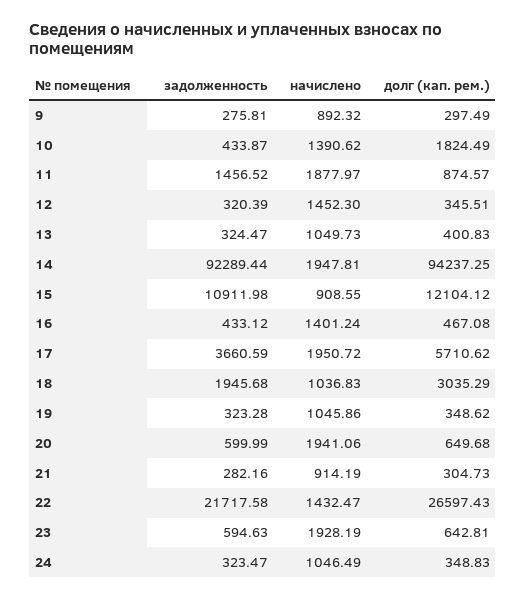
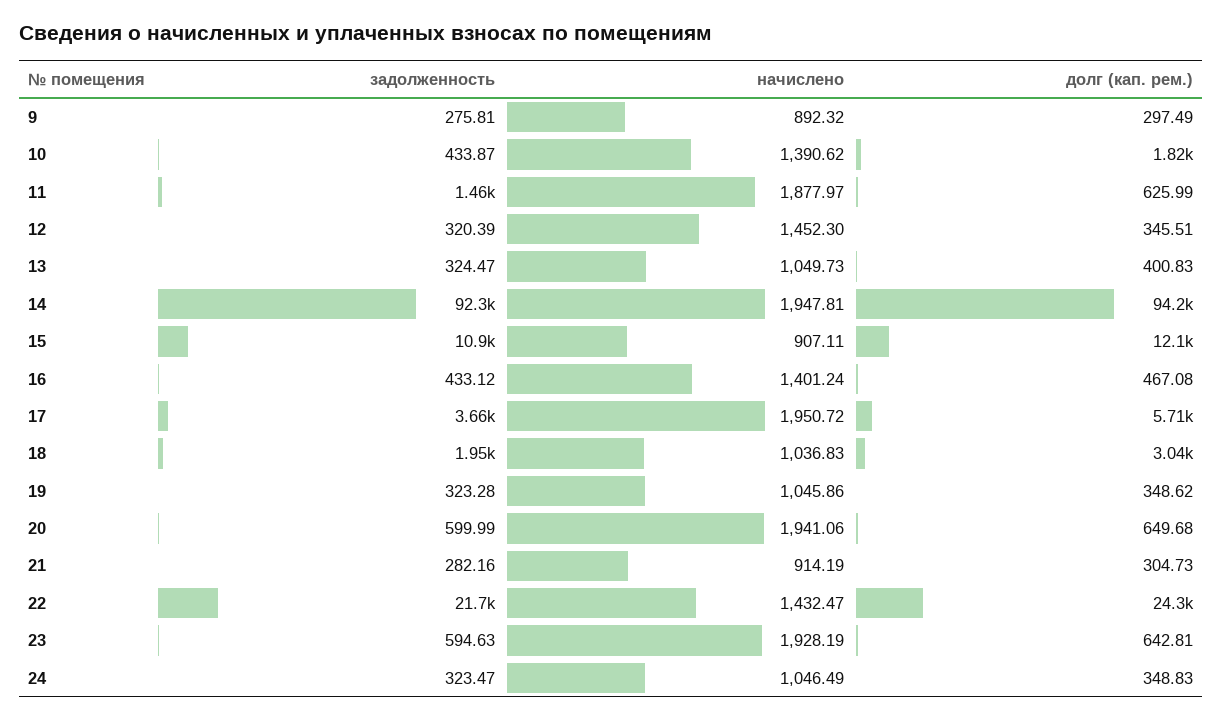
  {
    "задолженность": {
      "9": 275.81,
      "10": 433.87,
      "11": 1456.52,
      "12": 320.39,
      "13": 324.47,
      "14": 92289.44,
      "15": 10911.98,
      "16": 433.12,
      "17": 3660.59,
      "18": 1945.68,
      "19": 323.28,
      "20": 599.99,
      "21": 282.16,
      "22": 21717.58,
      "23": 594.63,
      "24": 323.47
    },
    "начислено": {
      "9": 892.32,
      "10": 1390.62,
      "11": 1877.97,
      "12": 1452.3,
      "13": 1049.73,
      "14": 1947.81,
-     "15": 908.55,
+     "15": 907.11,
      "16": 1401.24,
      "17": 1950.72,
      "18": 1036.83,
      "19": 1045.86,
      "20": 1941.06,
      "21": 914.19,
      "22": 1432.47,
      "23": 1928.19,
      "24": 1046.49
    },
    "долг (кап. рем.)": {
      "9": 297.49,
      "10": 1824.49,
-     "11": 874.57,
+     "11": 625.99,
      "12": 345.51,
      "13": 400.83,
      "14": 94237.25,
      "15": 12104.12,
      "16": 467.08,
      "17": 5710.62,
      "18": 3035.29,
      "19": 348.62,
      "20": 649.68,
      "21": 304.73,
-     "22": 26597.43,
+     "22": 24300,
      "23": 642.81,
      "24": 348.83
    }
  }

